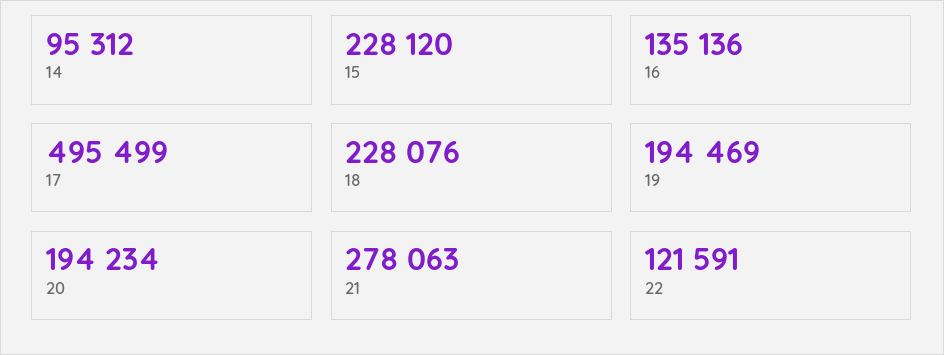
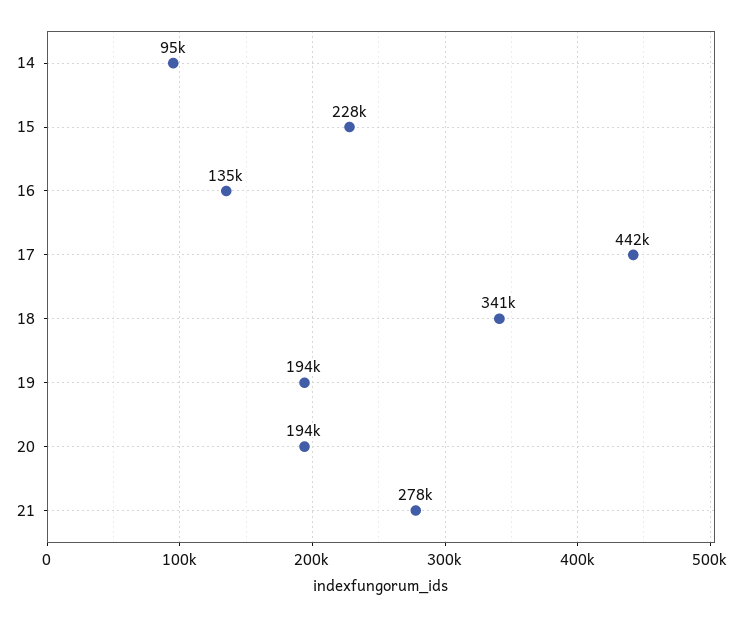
  {
    "14": 95312,
    "15": 228120,
    "16": 135136,
-   "17": 495499,
+   "17": 442000,
-   "18": 228076,
+   "18": 341000,
    "19": 194469,
    "20": 194234,
-   "21": 278063,
+   "21": 278063
-   "22": 121591
  }

